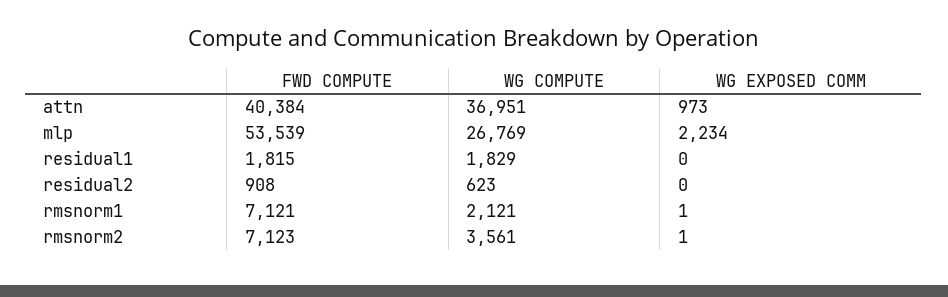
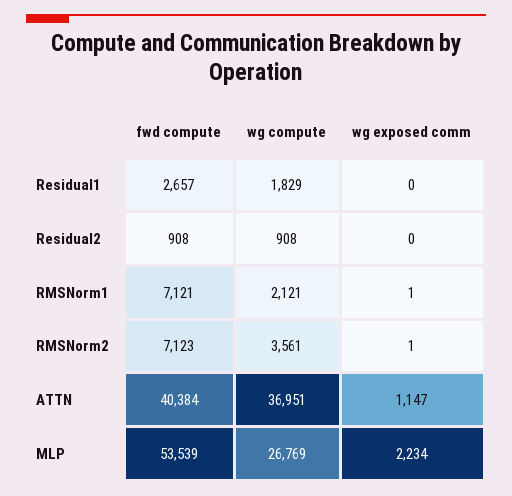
  {
    "FWD COMPUTE": {
      "attn": 40384,
      "mlp": 53539,
-     "residual1": 1815,
+     "residual1": 2657,
      "residual2": 908,
      "rmsnorm1": 7121,
      "rmsnorm2": 7123
    },
    "WG COMPUTE": {
      "attn": 36951,
      "mlp": 26769,
      "residual1": 1829,
-     "residual2": 623,
+     "residual2": 908,
      "rmsnorm1": 2121,
      "rmsnorm2": 3561
    },
    "WG EXPOSED COMM": {
-     "attn": 973,
+     "attn": 1147,
      "mlp": 2234,
      "residual1": 0,
      "residual2": 0,
      "rmsnorm1": 1,
      "rmsnorm2": 1
    }
  }

